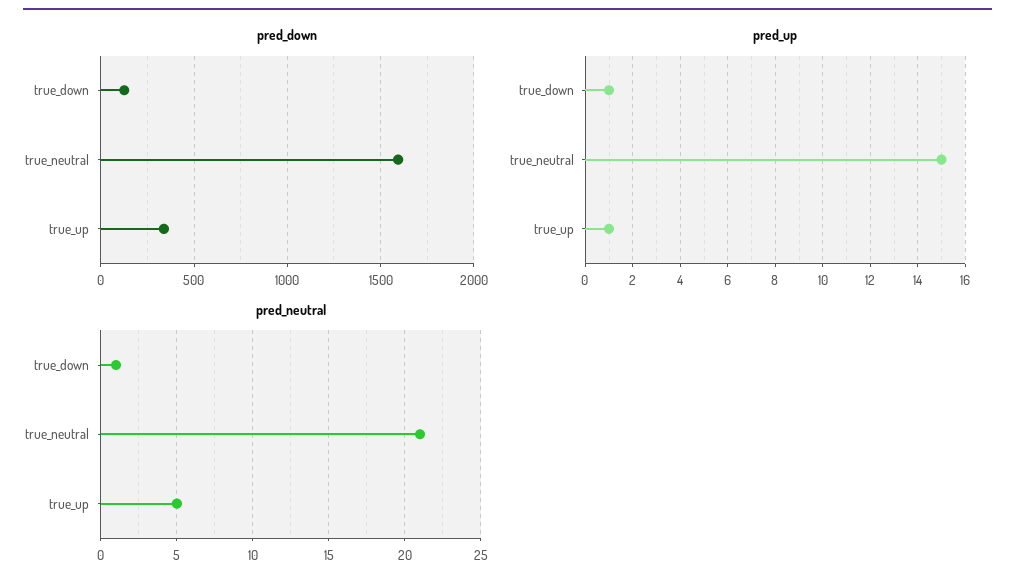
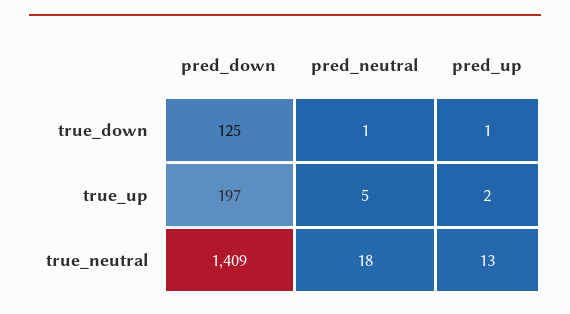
  {
    "pred_down": {
      "true_down": 125,
-     "true_neutral": 1600,
+     "true_neutral": 1409,
-     "true_up": 350
+     "true_up": 197
    },
    "pred_up": {
      "true_down": 1,
-     "true_neutral": 15,
+     "true_neutral": 13,
-     "true_up": 1
+     "true_up": 2
    },
    "pred_neutral": {
      "true_down": 1,
-     "true_neutral": 21,
+     "true_neutral": 18,
      "true_up": 5
    }
  }

